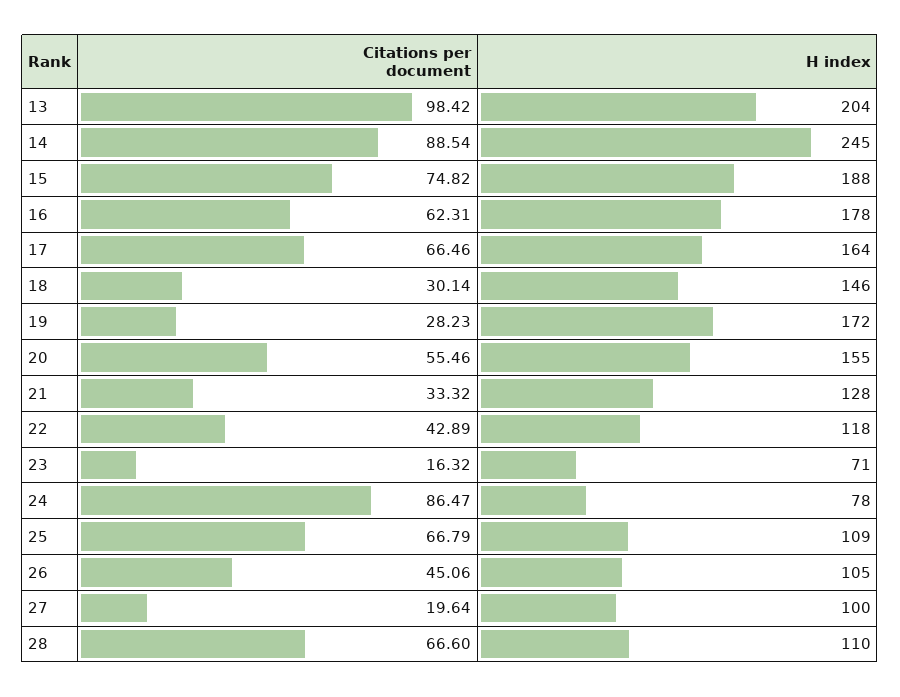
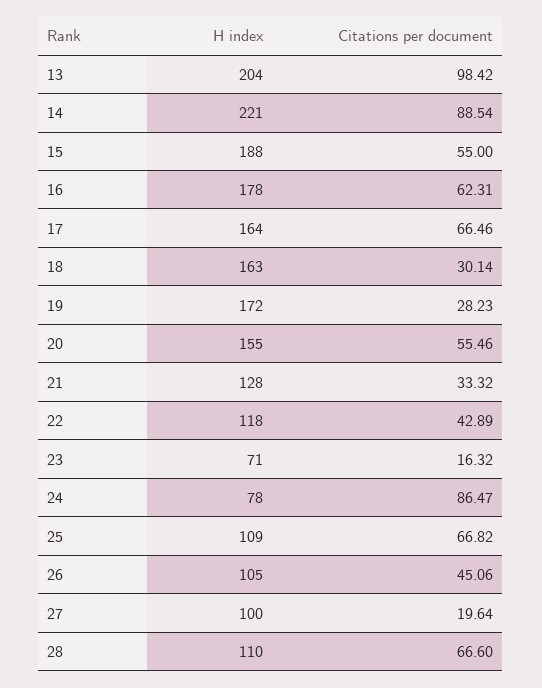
  {
    "Citations per document": {
      "13": 98.42,
      "14": 88.54,
-     "15": 74.82,
+     "15": 55,
      "16": 62.31,
      "17": 66.46,
      "18": 30.14,
      "19": 28.23,
      "20": 55.46,
      "21": 33.32,
      "22": 42.89,
      "23": 16.32,
      "24": 86.47,
-     "25": 66.79,
+     "25": 66.82,
      "26": 45.06,
      "27": 19.64,
      "28": 66.6
    },
    "H index": {
      "13": 204,
-     "14": 245,
+     "14": 221,
      "15": 188,
      "16": 178,
      "17": 164,
-     "18": 146,
+     "18": 163,
      "19": 172,
      "20": 155,
      "21": 128,
      "22": 118,
      "23": 71,
      "24": 78,
      "25": 109,
      "26": 105,
      "27": 100,
      "28": 110
    }
  }

